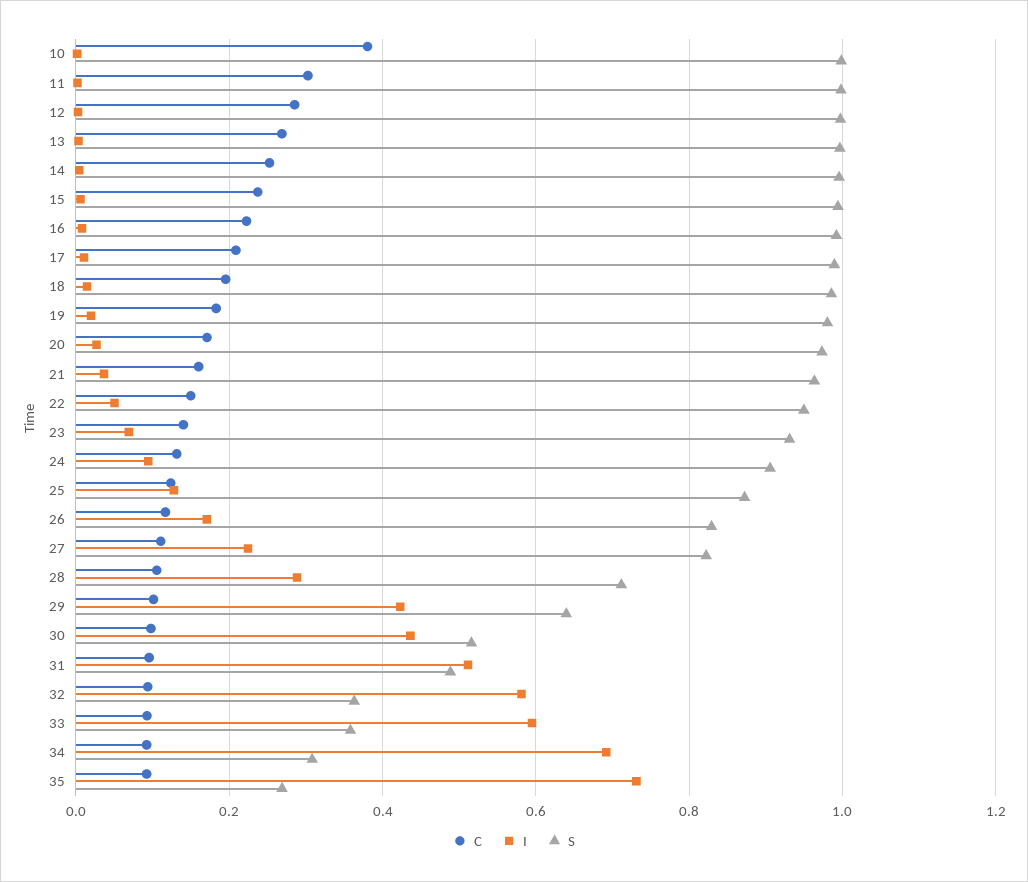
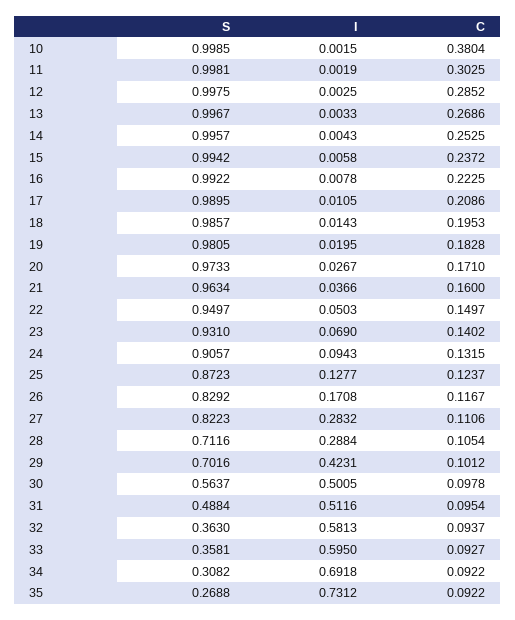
  {
    "C": {
      "10": 0.3804,
      "11": 0.3025,
      "12": 0.2852,
      "13": 0.2686,
      "14": 0.2525,
      "15": 0.2372,
      "16": 0.2225,
      "17": 0.2086,
      "18": 0.1953,
      "19": 0.1828,
      "20": 0.171,
      "21": 0.16,
      "22": 0.1497,
      "23": 0.1402,
      "24": 0.1315,
      "25": 0.1237,
      "26": 0.1167,
      "27": 0.1106,
      "28": 0.1054,
      "29": 0.1012,
      "30": 0.0978,
      "31": 0.0954,
      "32": 0.0937,
      "33": 0.0927,
      "34": 0.0922,
      "35": 0.0922
    },
    "I": {
      "10": 0.0015,
      "11": 0.0019,
      "12": 0.0025,
      "13": 0.0033,
      "14": 0.0043,
      "15": 0.0058,
      "16": 0.0078,
      "17": 0.0105,
      "18": 0.0143,
      "19": 0.0195,
      "20": 0.0267,
      "21": 0.0366,
      "22": 0.0503,
      "23": 0.069,
      "24": 0.0943,
      "25": 0.1277,
      "26": 0.1708,
-     "27": 0.22,
+     "27": 0.2832,
      "28": 0.2884,
      "29": 0.4231,
-     "30": 0.44,
+     "30": 0.5005,
      "31": 0.5116,
      "32": 0.5813,
      "33": 0.595,
      "34": 0.6918,
      "35": 0.7312
    },
    "S": {
      "10": 0.9985,
      "11": 0.9981,
      "12": 0.9975,
      "13": 0.9967,
      "14": 0.9957,
      "15": 0.9942,
      "16": 0.9922,
      "17": 0.9895,
      "18": 0.9857,
      "19": 0.9805,
      "20": 0.9733,
      "21": 0.9634,
      "22": 0.9497,
      "23": 0.931,
      "24": 0.9057,
      "25": 0.8723,
      "26": 0.8292,
      "27": 0.8223,
      "28": 0.7116,
-     "29": 0.64,
+     "29": 0.7016,
-     "30": 0.52,
+     "30": 0.5637,
      "31": 0.4884,
      "32": 0.363,
      "33": 0.3581,
      "34": 0.3082,
      "35": 0.2688
    }
  }

